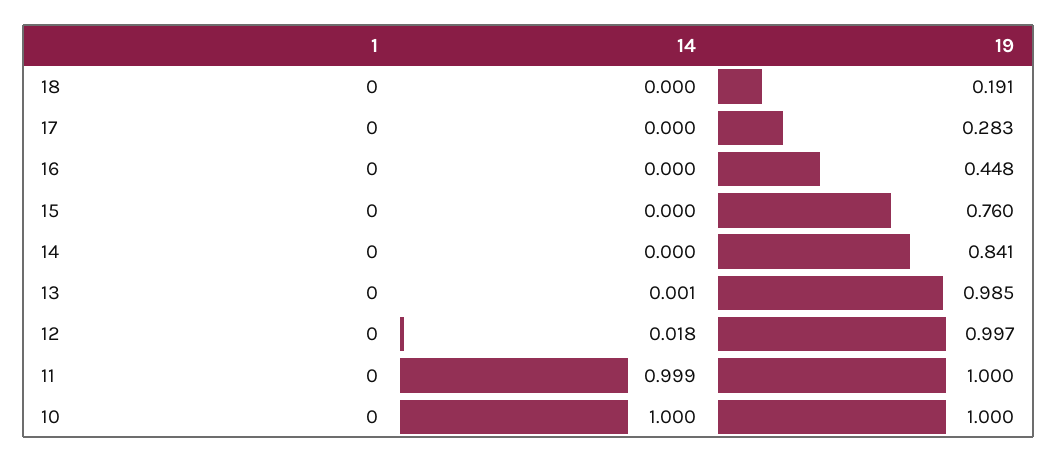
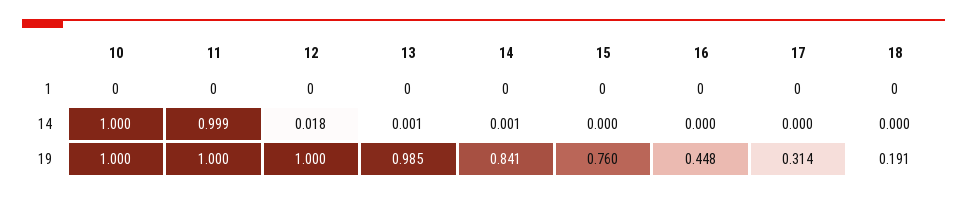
  {
    "1": {
      "18": 0,
      "17": 0,
      "16": 0,
      "15": 0,
      "14": 0,
      "13": 0,
      "12": 0,
      "11": 0,
      "10": 0
    },
    "14": {
      "18": 0,
      "17": 0,
      "16": 0,
      "15": 0,
-     "14": 0,
+     "14": 0.001,
      "13": 0.001,
      "12": 0.018,
      "11": 0.999,
      "10": 1
    },
    "19": {
      "18": 0.191,
-     "17": 0.283,
+     "17": 0.314,
      "16": 0.448,
      "15": 0.76,
      "14": 0.841,
      "13": 0.985,
-     "12": 0.997,
+     "12": 1,
      "11": 1,
      "10": 1
    }
  }

